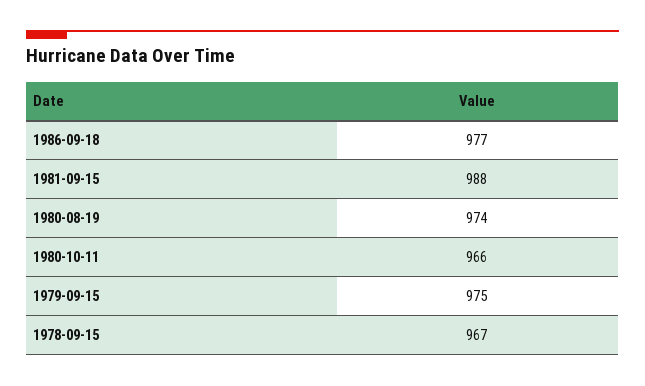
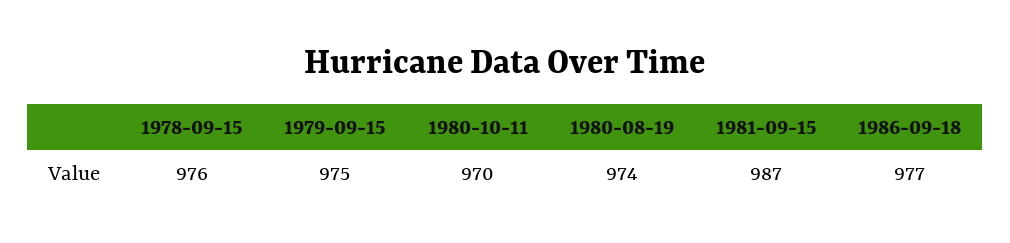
  {
    "1986-09-18": 977,
-   "1981-09-15": 988,
+   "1981-09-15": 987,
    "1980-08-19": 974,
-   "1980-10-11": 966,
+   "1980-10-11": 970,
    "1979-09-15": 975,
-   "1978-09-15": 967
+   "1978-09-15": 976
  }

